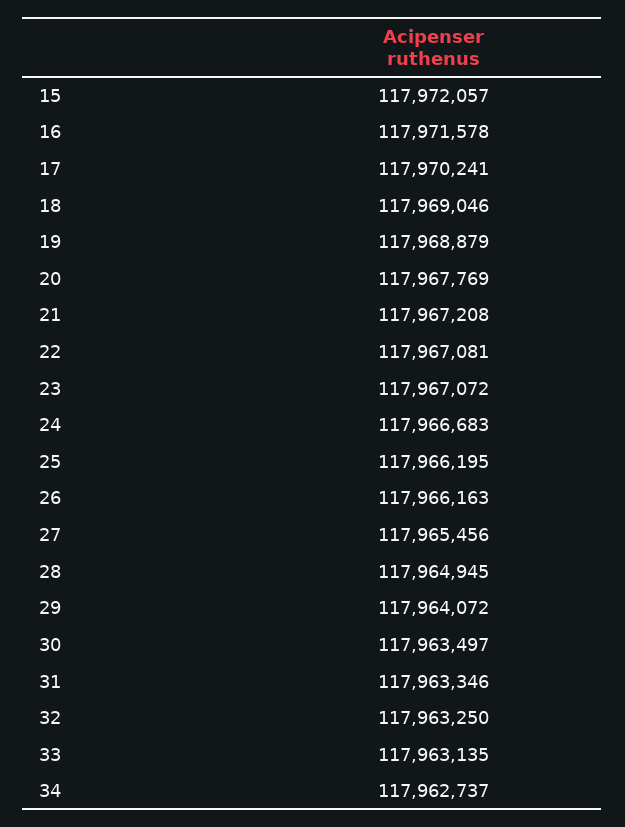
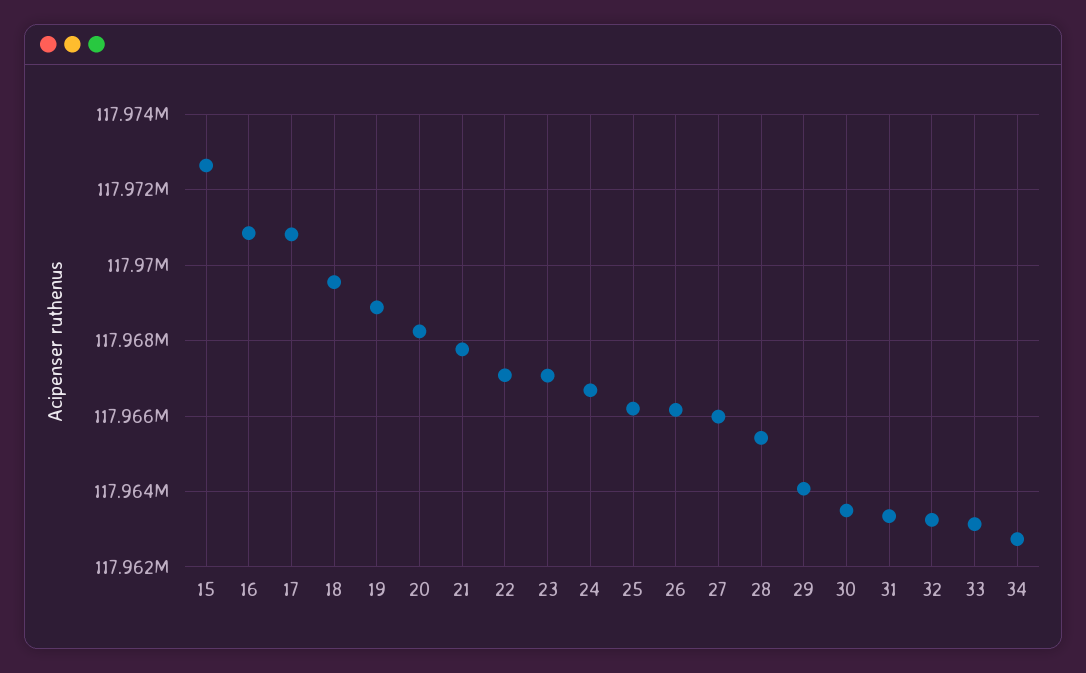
  {
-   "15": 117972057,
+   "15": 117972600,
-   "16": 117971578,
+   "16": 117970800,
-   "17": 117970241,
+   "17": 117970800,
-   "18": 117969046,
+   "18": 117969600,
    "19": 117968879,
-   "20": 117967769,
+   "20": 117968200,
-   "21": 117967208,
+   "21": 117967800,
    "22": 117967081,
    "23": 117967072,
    "24": 117966683,
    "25": 117966195,
    "26": 117966163,
-   "27": 117965456,
+   "27": 117966000,
-   "28": 117964945,
+   "28": 117965400,
    "29": 117964072,
    "30": 117963497,
    "31": 117963346,
    "32": 117963250,
    "33": 117963135,
    "34": 117962737
  }

